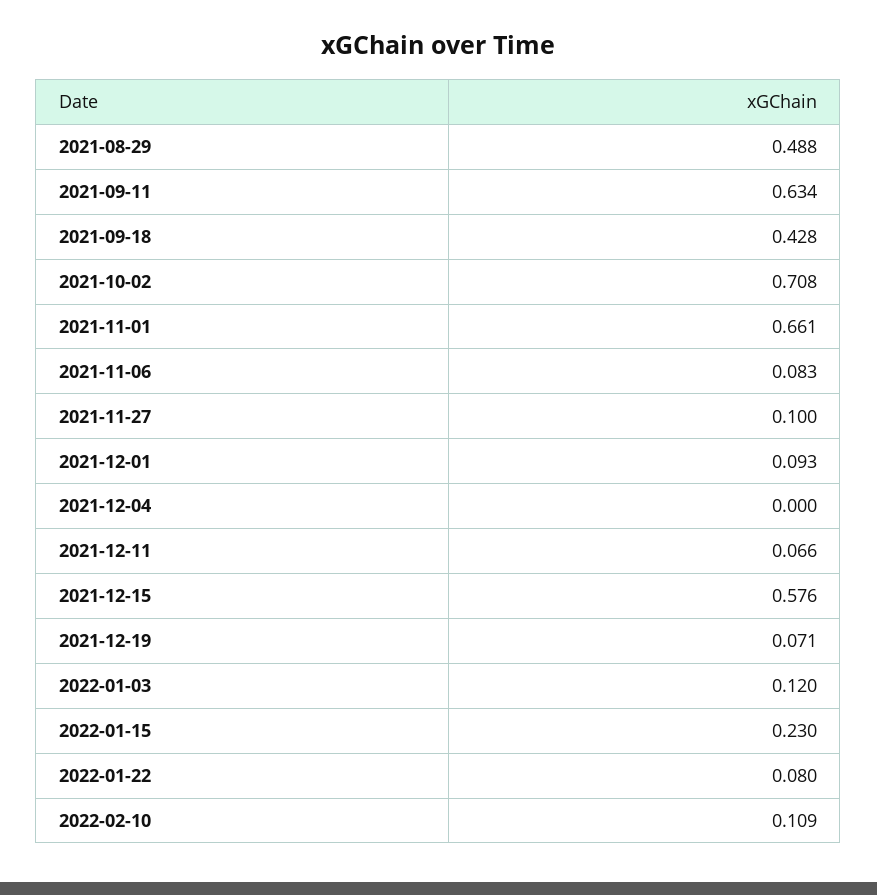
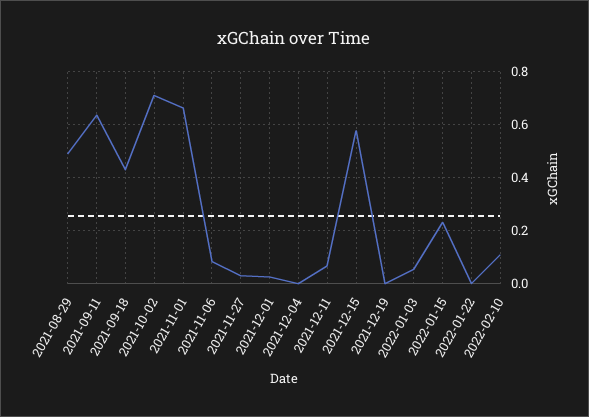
  {
    "2021-08-29": 0.488,
    "2021-09-11": 0.634,
    "2021-09-18": 0.428,
    "2021-10-02": 0.708,
    "2021-11-01": 0.661,
    "2021-11-06": 0.083,
-   "2021-11-27": 0.1,
+   "2021-11-27": 0.025,
-   "2021-12-01": 0.093,
+   "2021-12-01": 0.025,
    "2021-12-04": 0,
    "2021-12-11": 0.066,
    "2021-12-15": 0.576,
-   "2021-12-19": 0.071,
+   "2021-12-19": 0,
-   "2022-01-03": 0.12,
+   "2022-01-03": 0.05,
    "2022-01-15": 0.23,
-   "2022-01-22": 0.08,
+   "2022-01-22": 0,
    "2022-02-10": 0.109
  }

